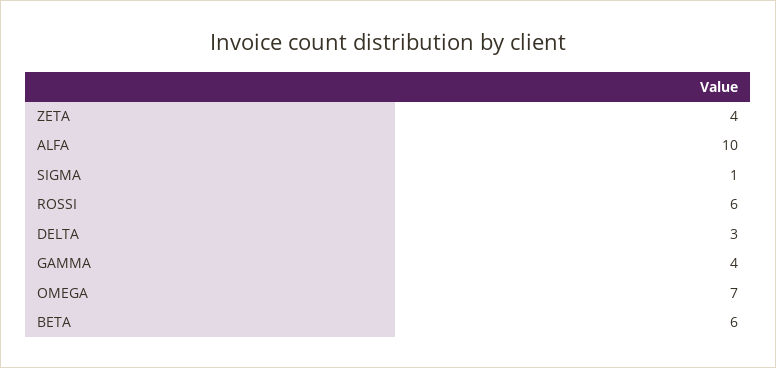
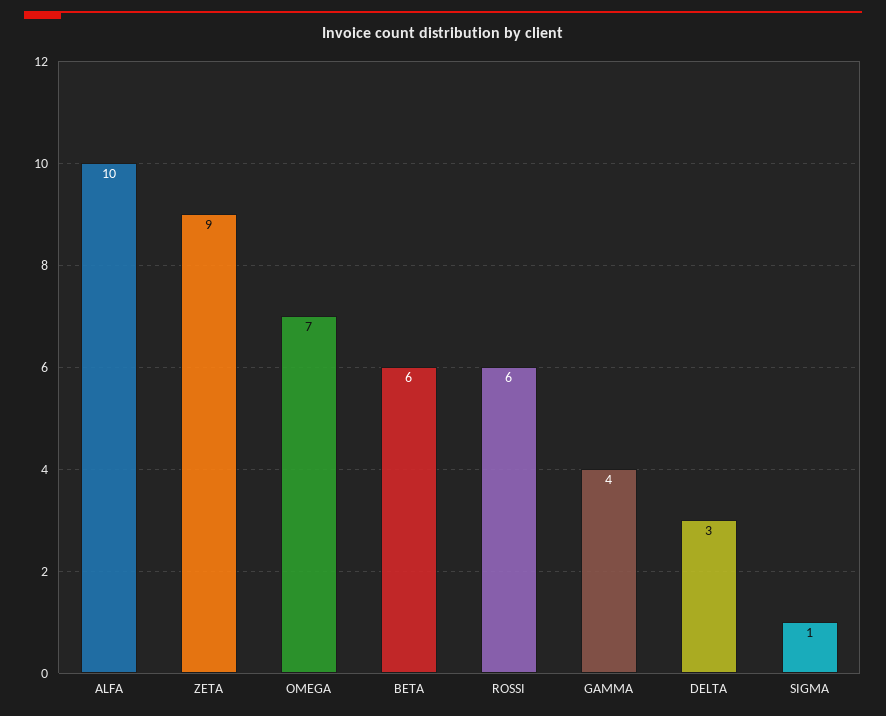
  {
-   "ZETA": 4,
+   "ZETA": 9,
    "ALFA": 10,
    "SIGMA": 1,
    "ROSSI": 6,
    "DELTA": 3,
    "GAMMA": 4,
    "OMEGA": 7,
    "BETA": 6
  }

